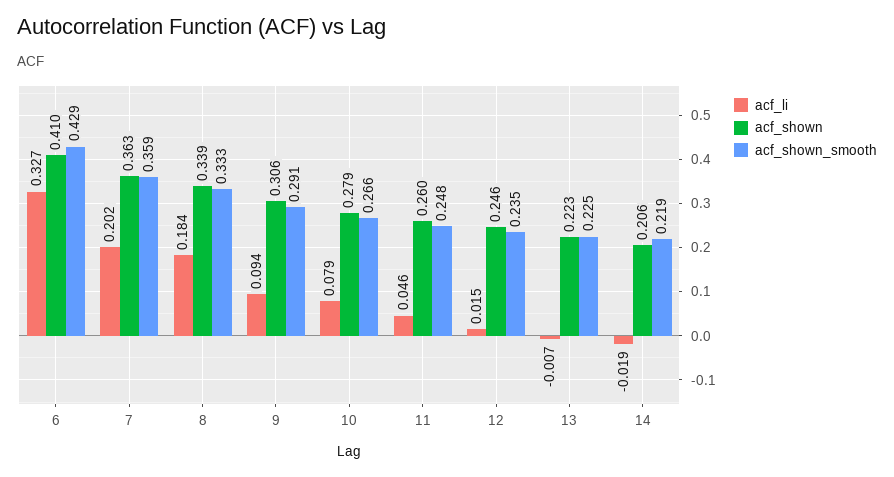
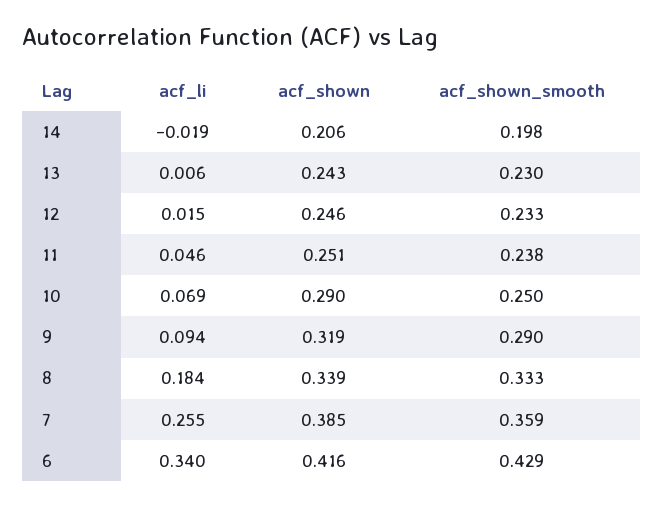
  {
    "acf_li": {
-     "6": 0.327,
+     "6": 0.34,
-     "7": 0.202,
+     "7": 0.255,
      "8": 0.184,
      "9": 0.094,
-     "10": 0.079,
+     "10": 0.069,
      "11": 0.046,
      "12": 0.015,
-     "13": -0.007,
+     "13": 0.006,
      "14": -0.019
    },
    "acf_shown": {
-     "6": 0.41,
+     "6": 0.416,
-     "7": 0.363,
+     "7": 0.385,
      "8": 0.339,
-     "9": 0.306,
+     "9": 0.319,
-     "10": 0.279,
+     "10": 0.29,
-     "11": 0.26,
+     "11": 0.251,
      "12": 0.246,
-     "13": 0.223,
+     "13": 0.243,
      "14": 0.206
    },
    "acf_shown_smooth": {
      "6": 0.429,
      "7": 0.359,
      "8": 0.333,
-     "9": 0.291,
+     "9": 0.29,
-     "10": 0.266,
+     "10": 0.25,
-     "11": 0.248,
+     "11": 0.238,
-     "12": 0.235,
+     "12": 0.233,
-     "13": 0.225,
+     "13": 0.23,
-     "14": 0.219
+     "14": 0.198
    }
  }

